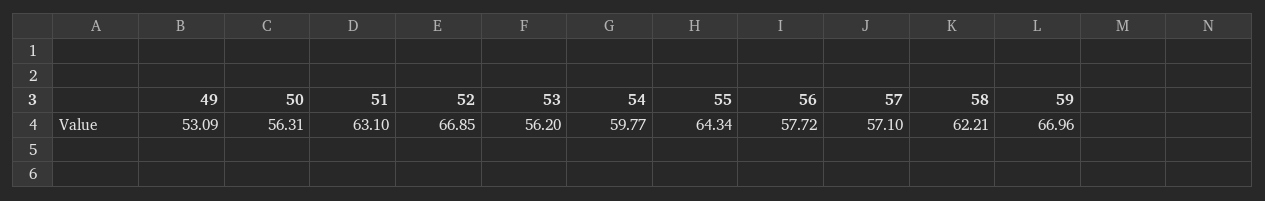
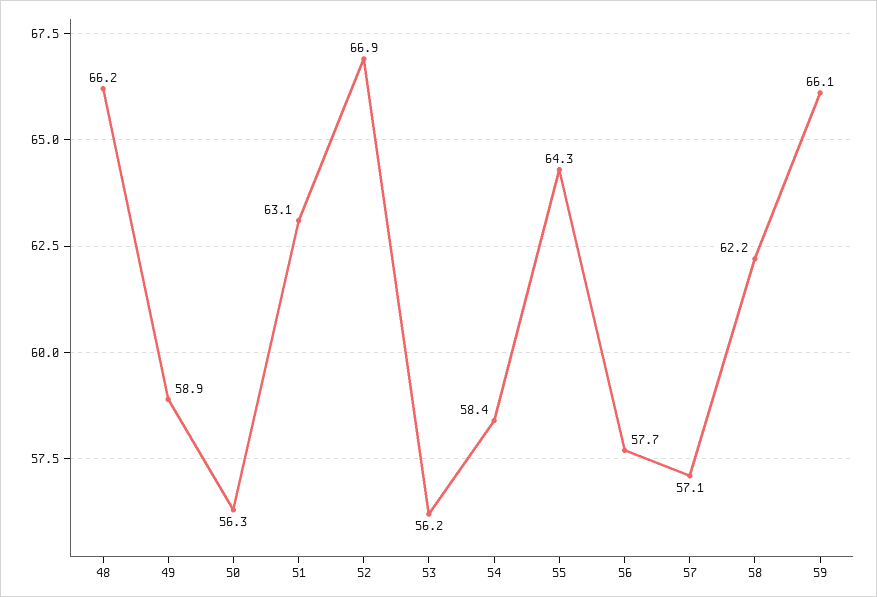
  {
-   "49": 53.09,
+   "49": 58.9,
    "50": 56.31,
    "51": 63.1,
    "52": 66.85,
    "53": 56.2,
-   "54": 59.77,
+   "54": 58.4,
    "55": 64.34,
    "56": 57.72,
    "57": 57.1,
    "58": 62.21,
-   "59": 66.96
+   "59": 66.1,
+   "48": 66.2
  }

